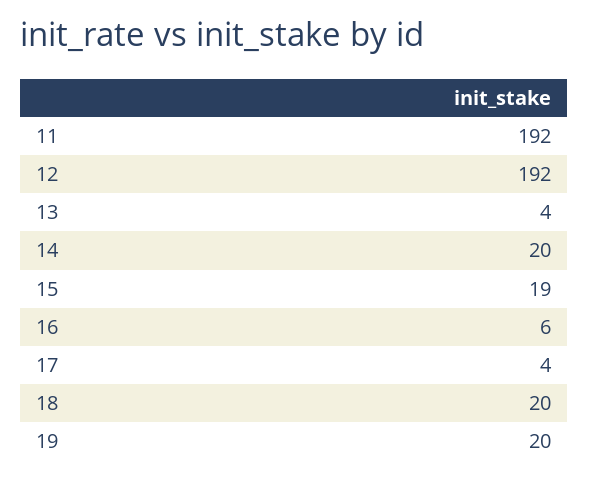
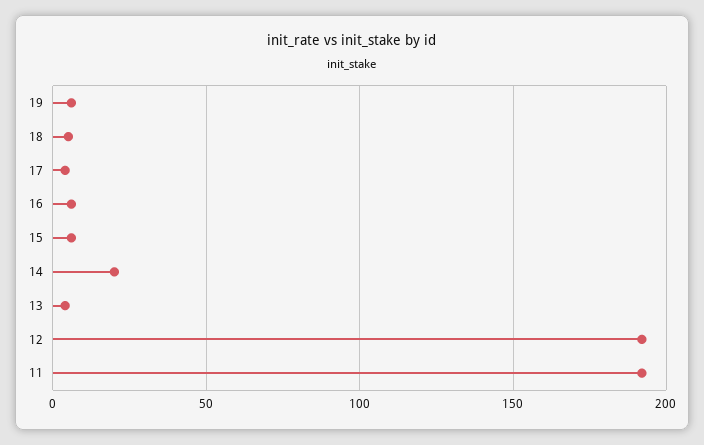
  {
    "11": 192,
    "12": 192,
    "13": 4,
    "14": 20,
-   "15": 19,
+   "15": 5,
    "16": 6,
    "17": 4,
-   "18": 20,
+   "18": 5,
-   "19": 20
+   "19": 5
  }

